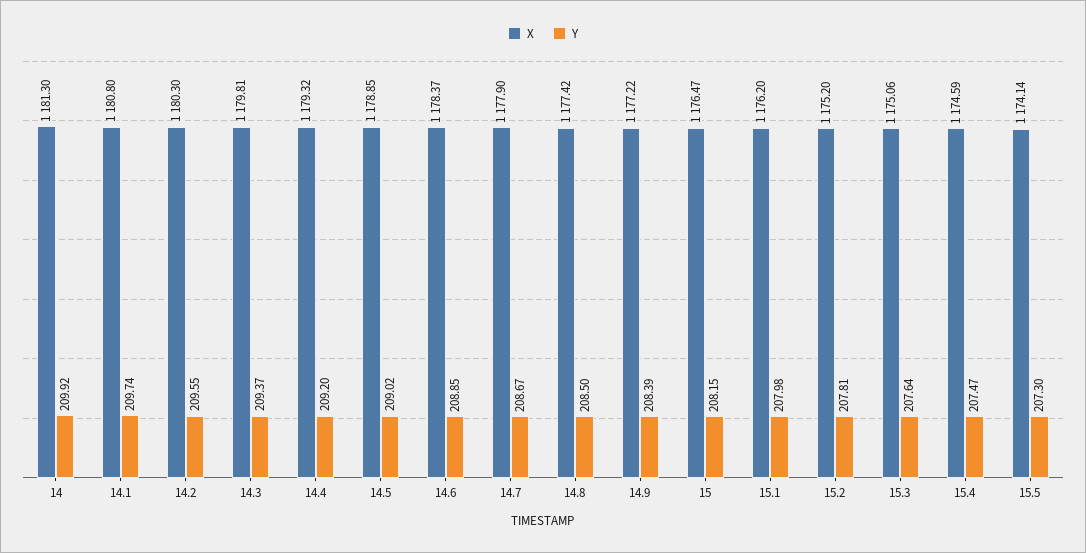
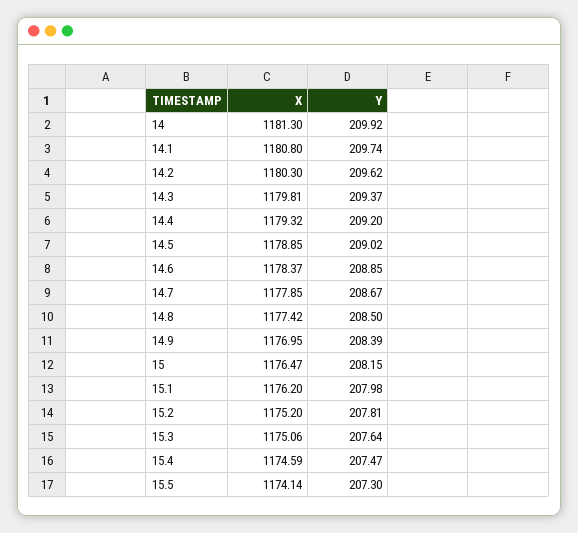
  {
    "X": {
      "14": 1181.3,
      "14.1": 1180.8,
      "14.2": 1180.3,
      "14.3": 1179.81,
      "14.4": 1179.32,
      "14.5": 1178.85,
      "14.6": 1178.37,
-     "14.7": 1177.9,
+     "14.7": 1177.85,
      "14.8": 1177.42,
-     "14.9": 1177.22,
+     "14.9": 1176.95,
      "15": 1176.47,
      "15.1": 1176.2,
      "15.2": 1175.2,
      "15.3": 1175.06,
      "15.4": 1174.59,
      "15.5": 1174.14
    },
    "Y": {
      "14": 209.92,
      "14.1": 209.74,
-     "14.2": 209.55,
+     "14.2": 209.62,
      "14.3": 209.37,
      "14.4": 209.2,
      "14.5": 209.02,
      "14.6": 208.85,
      "14.7": 208.67,
      "14.8": 208.5,
      "14.9": 208.39,
      "15": 208.15,
      "15.1": 207.98,
      "15.2": 207.81,
      "15.3": 207.64,
      "15.4": 207.47,
      "15.5": 207.3
    }
  }

